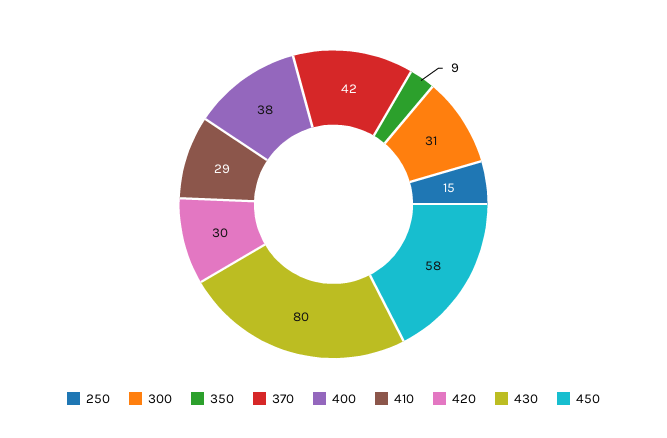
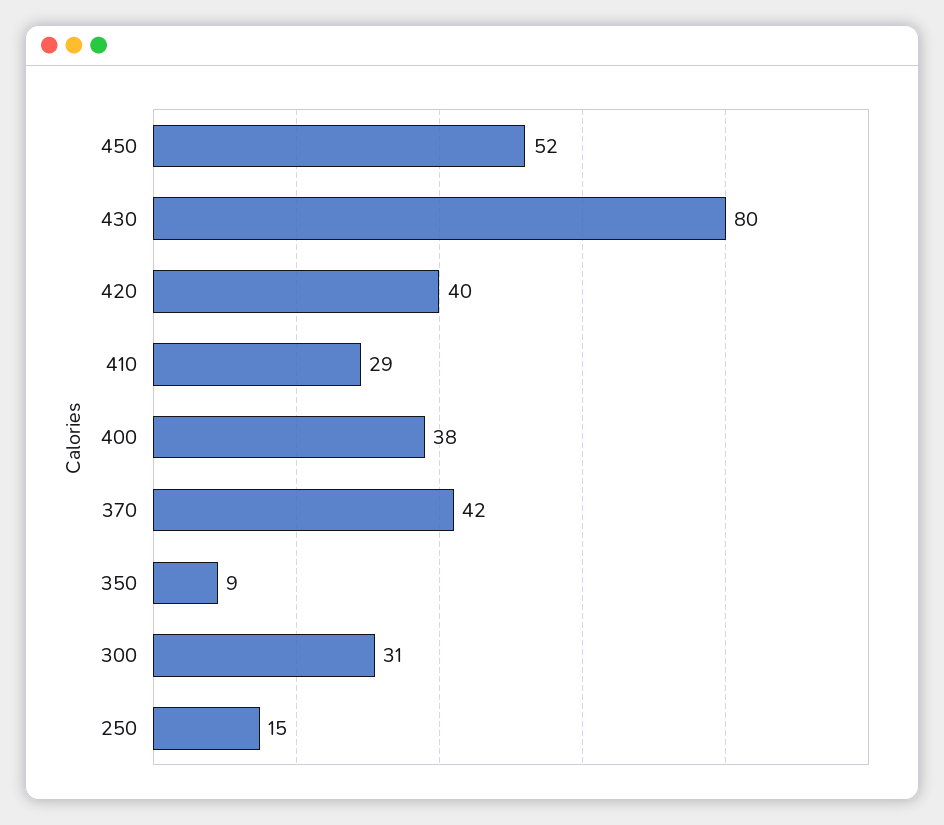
  {
    "250": 15,
    "300": 31,
    "350": 9,
    "370": 42,
    "400": 38,
    "410": 29,
-   "420": 30,
+   "420": 40,
    "430": 80,
-   "450": 58
+   "450": 52
  }

